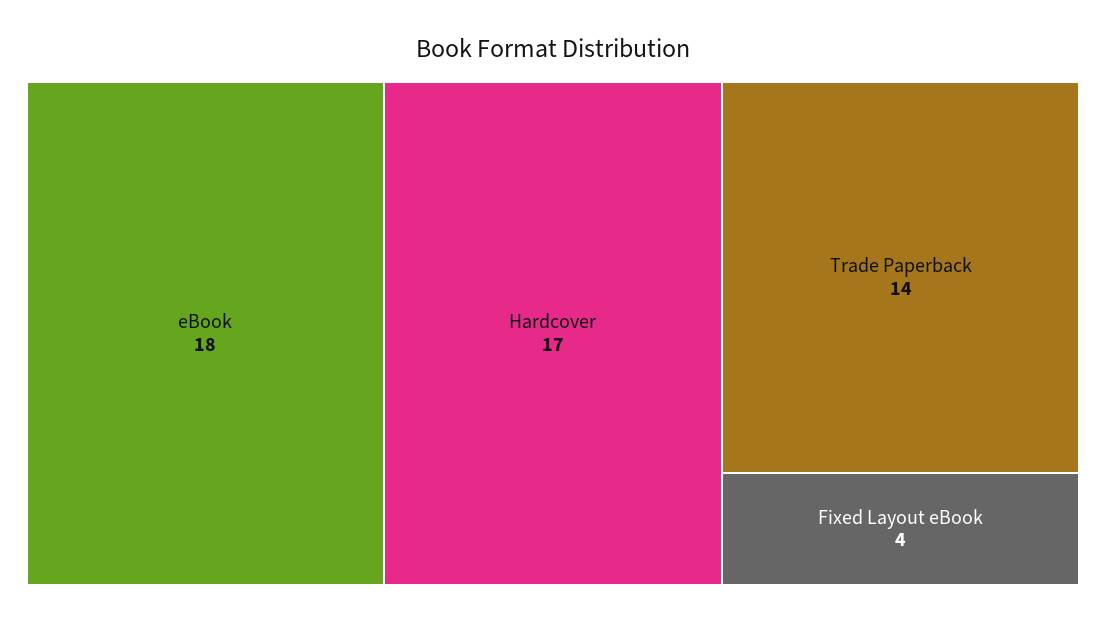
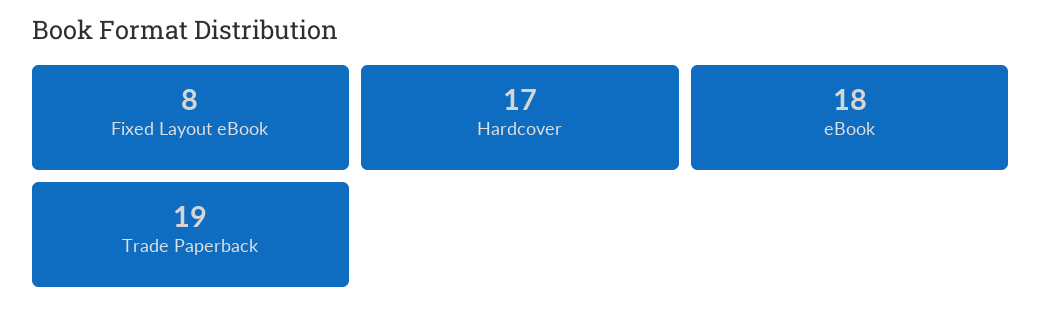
  {
    "eBook": 18,
    "Hardcover": 17,
-   "Trade Paperback": 14,
+   "Trade Paperback": 19,
-   "Fixed Layout eBook": 4
+   "Fixed Layout eBook": 8
  }

